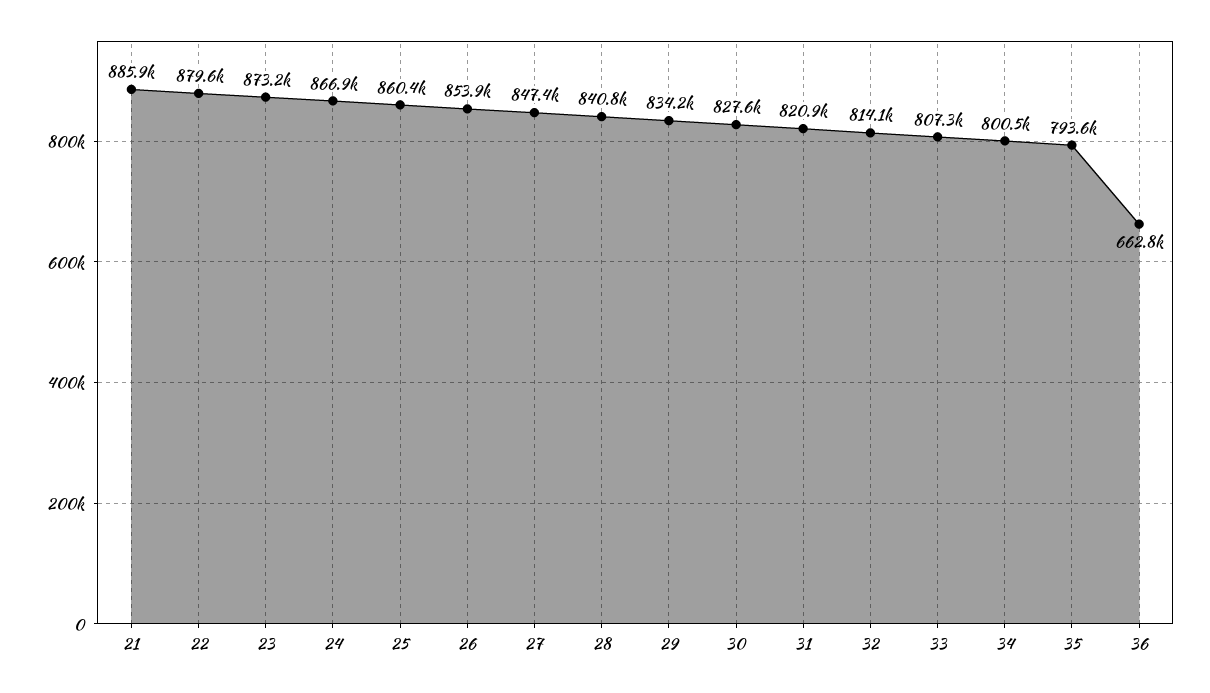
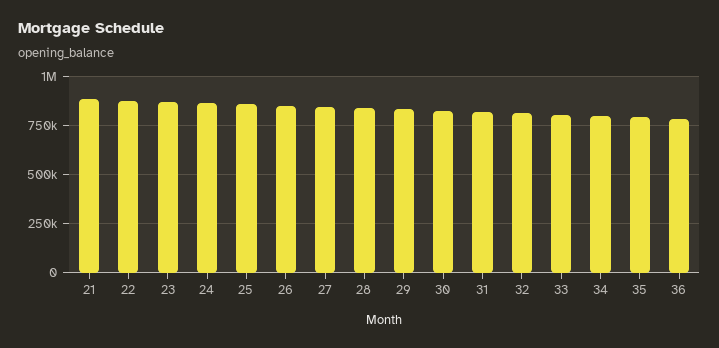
  {
    "21": 885900,
    "22": 879600,
    "23": 873200,
    "24": 866900,
    "25": 860400,
    "26": 853900,
    "27": 847400,
    "28": 840800,
    "29": 834200,
    "30": 827600,
    "31": 820900,
    "32": 814100,
    "33": 807300,
    "34": 800500,
    "35": 793600,
-   "36": 662800
+   "36": 800000
  }

